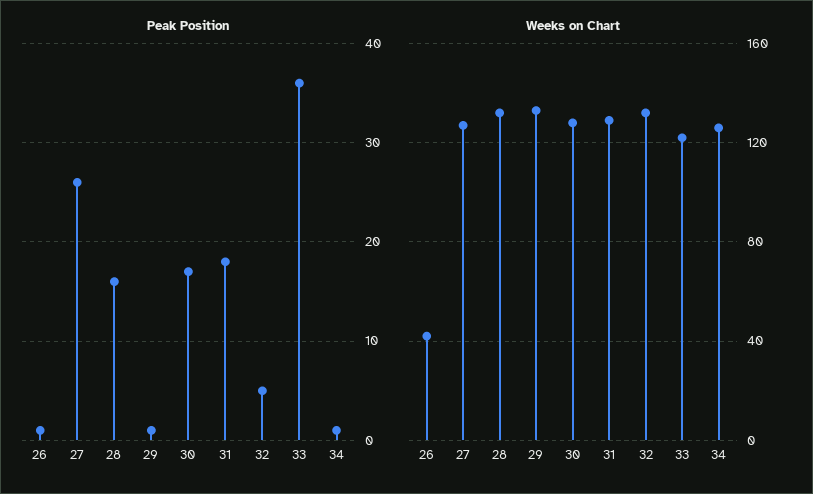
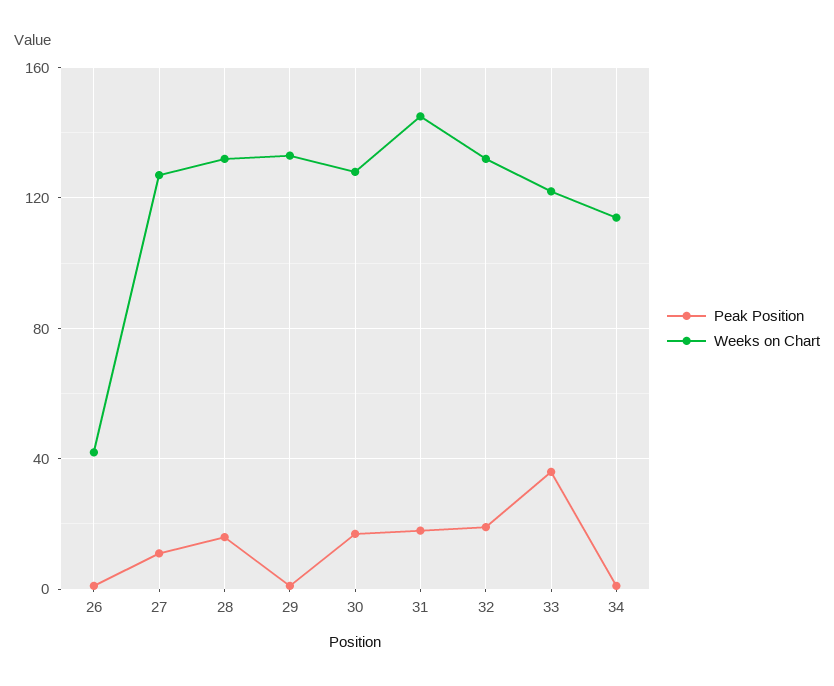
  {
    "Peak Position": {
      "26": 1,
-     "27": 26,
+     "27": 10,
      "28": 16,
      "29": 1,
      "30": 17,
      "31": 18,
-     "32": 5,
+     "32": 20,
      "33": 36,
      "34": 1
    },
    "Weeks on Chart": {
      "26": 40,
      "27": 125,
      "28": 130,
      "29": 135,
      "30": 130,
-     "31": 130,
+     "31": 145,
      "32": 130,
      "33": 120,
-     "34": 125
+     "34": 115
    }
  }

